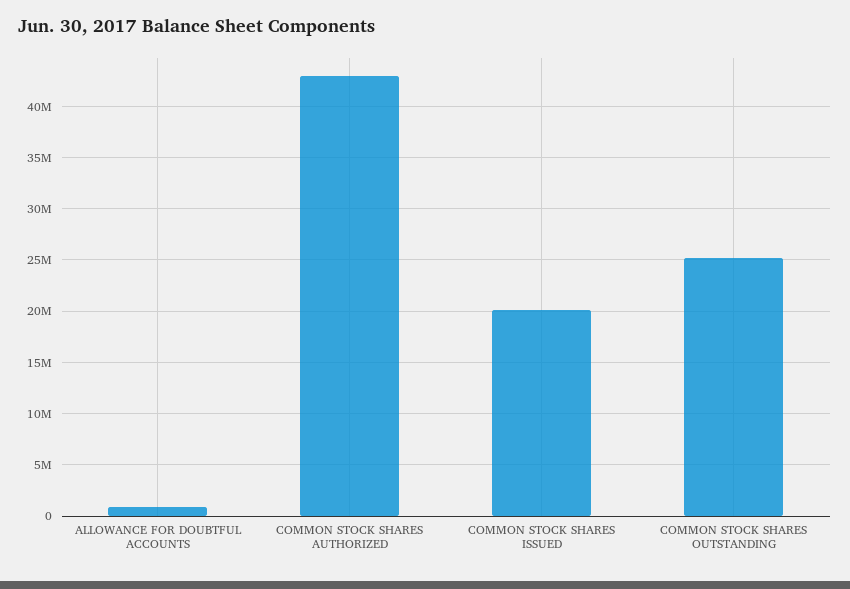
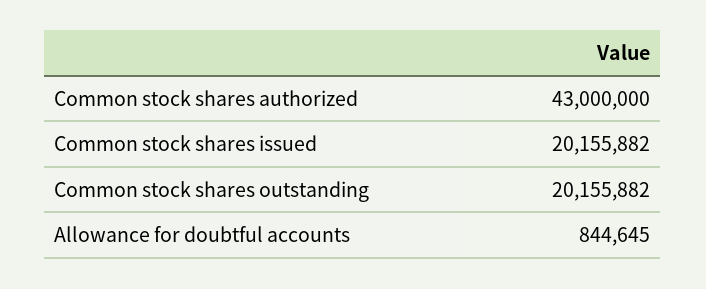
  {
    "ALLOWANCE FOR DOUBTFUL ACCOUNTS": 844645,
    "COMMON STOCK SHARES AUTHORIZED": 43000000,
    "COMMON STOCK SHARES ISSUED": 20155882,
-   "COMMON STOCK SHARES OUTSTANDING": 25000000
+   "COMMON STOCK SHARES OUTSTANDING": 20155882
  }

